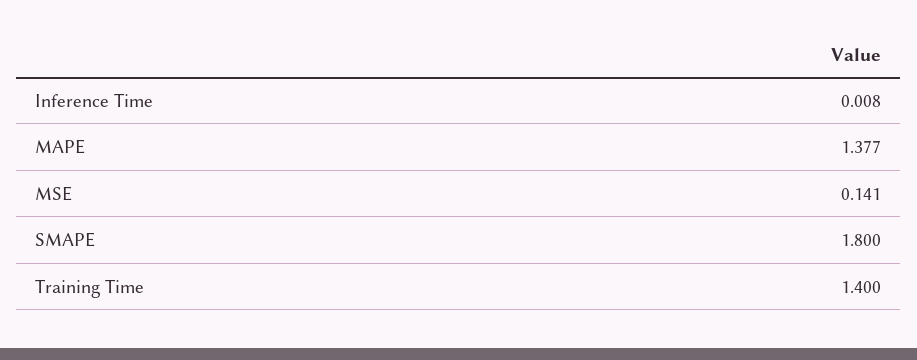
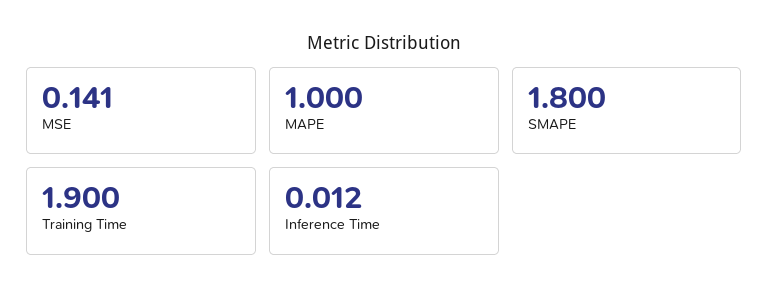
  {
-   "Inference Time": 0.008,
+   "Inference Time": 0.012,
-   "MAPE": 1.377,
+   "MAPE": 1,
    "MSE": 0.141,
    "SMAPE": 1.8,
-   "Training Time": 1.4
+   "Training Time": 1.9
  }

